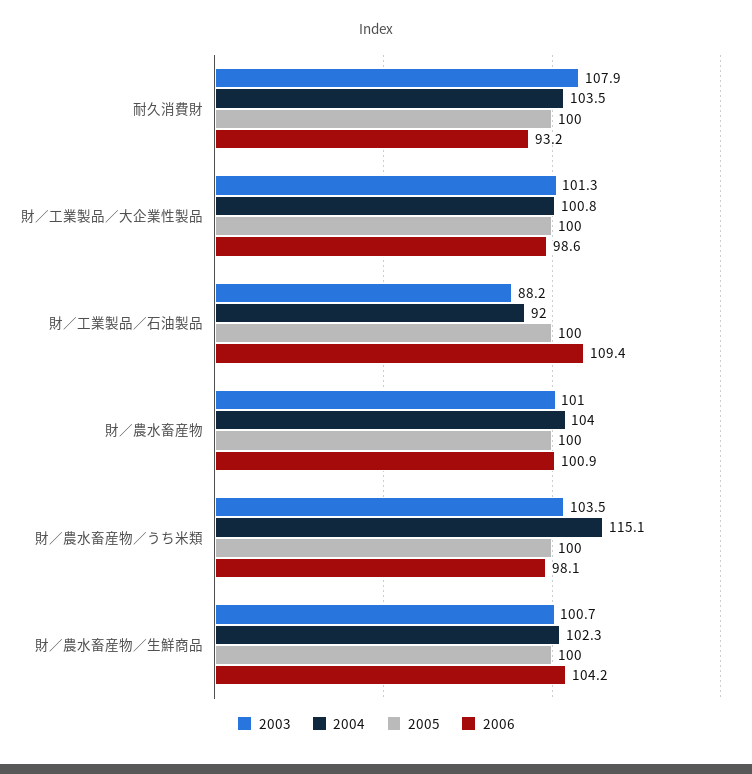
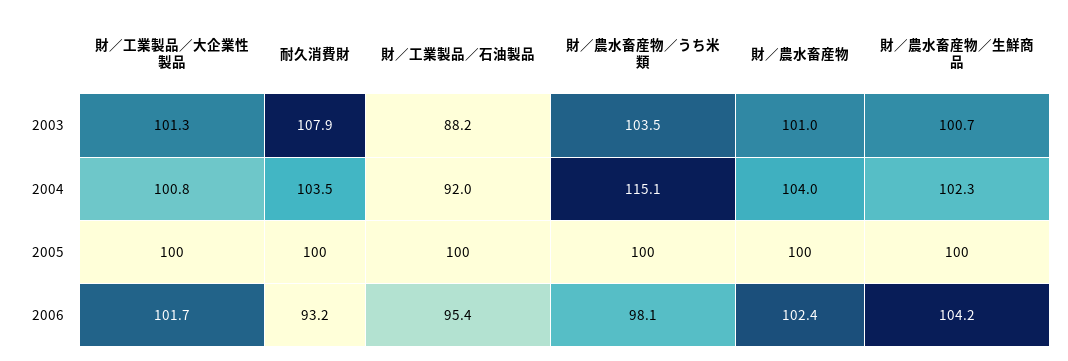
  {
    "2003": {
      "耐久消費財": 107.9,
      "財／工業製品／大企業性製品": 101.3,
      "財／工業製品／石油製品": 88.2,
      "財／農水畜産物": 101,
      "財／農水畜産物／うち米類": 103.5,
      "財／農水畜産物／生鮮商品": 100.7
    },
    "2004": {
      "耐久消費財": 103.5,
      "財／工業製品／大企業性製品": 100.8,
      "財／工業製品／石油製品": 92,
      "財／農水畜産物": 104,
      "財／農水畜産物／うち米類": 115.1,
      "財／農水畜産物／生鮮商品": 102.3
    },
    "2005": {
      "耐久消費財": 100,
      "財／工業製品／大企業性製品": 100,
      "財／工業製品／石油製品": 100,
      "財／農水畜産物": 100,
      "財／農水畜産物／うち米類": 100,
      "財／農水畜産物／生鮮商品": 100
    },
    "2006": {
      "耐久消費財": 93.2,
-     "財／工業製品／大企業性製品": 98.6,
+     "財／工業製品／大企業性製品": 101.7,
-     "財／工業製品／石油製品": 109.4,
+     "財／工業製品／石油製品": 95.4,
-     "財／農水畜産物": 100.9,
+     "財／農水畜産物": 102.4,
      "財／農水畜産物／うち米類": 98.1,
      "財／農水畜産物／生鮮商品": 104.2
    }
  }

